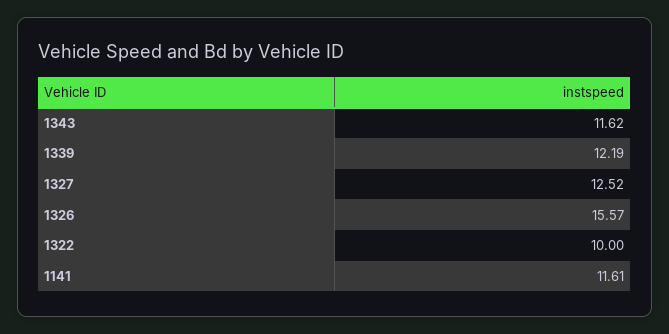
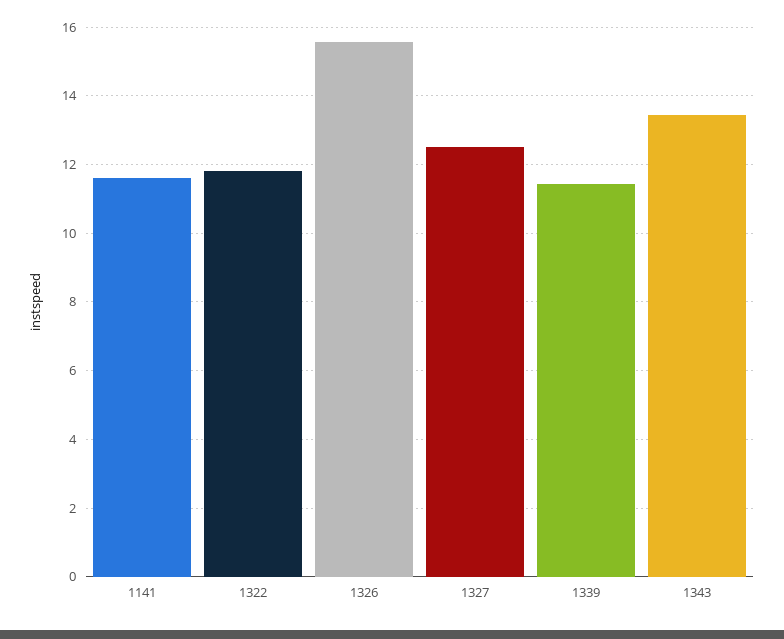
  {
-   "1343": 11.62,
+   "1343": 13.4,
-   "1339": 12.19,
+   "1339": 11.4,
    "1327": 12.52,
    "1326": 15.57,
-   "1322": 10,
+   "1322": 11.8,
    "1141": 11.61
  }

